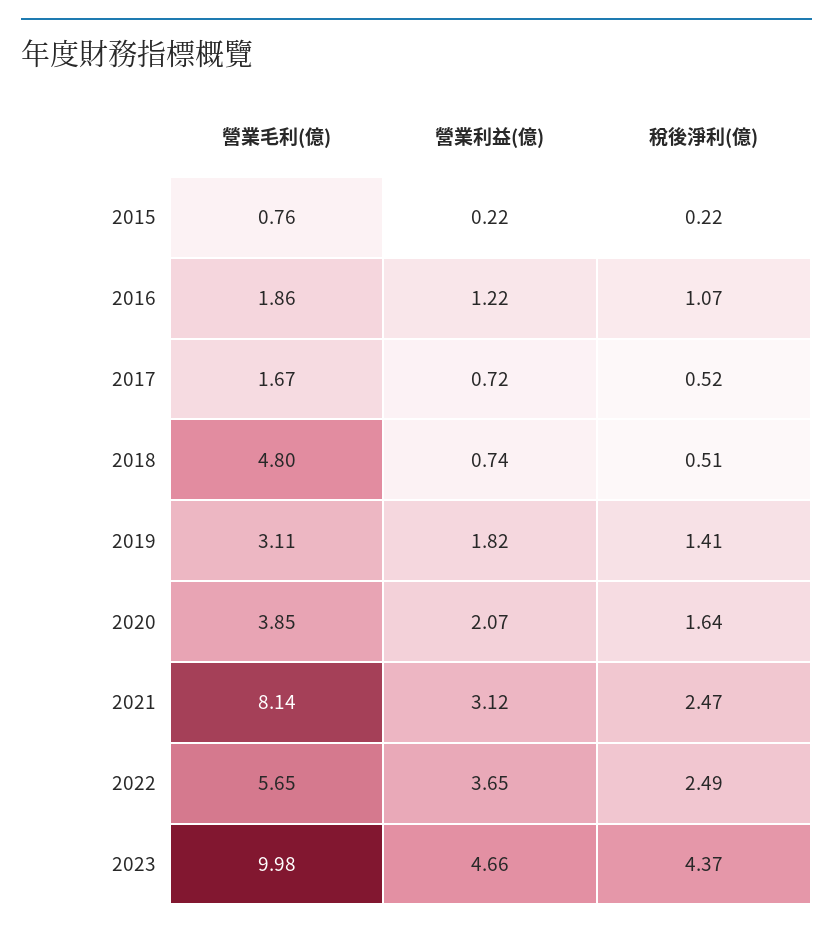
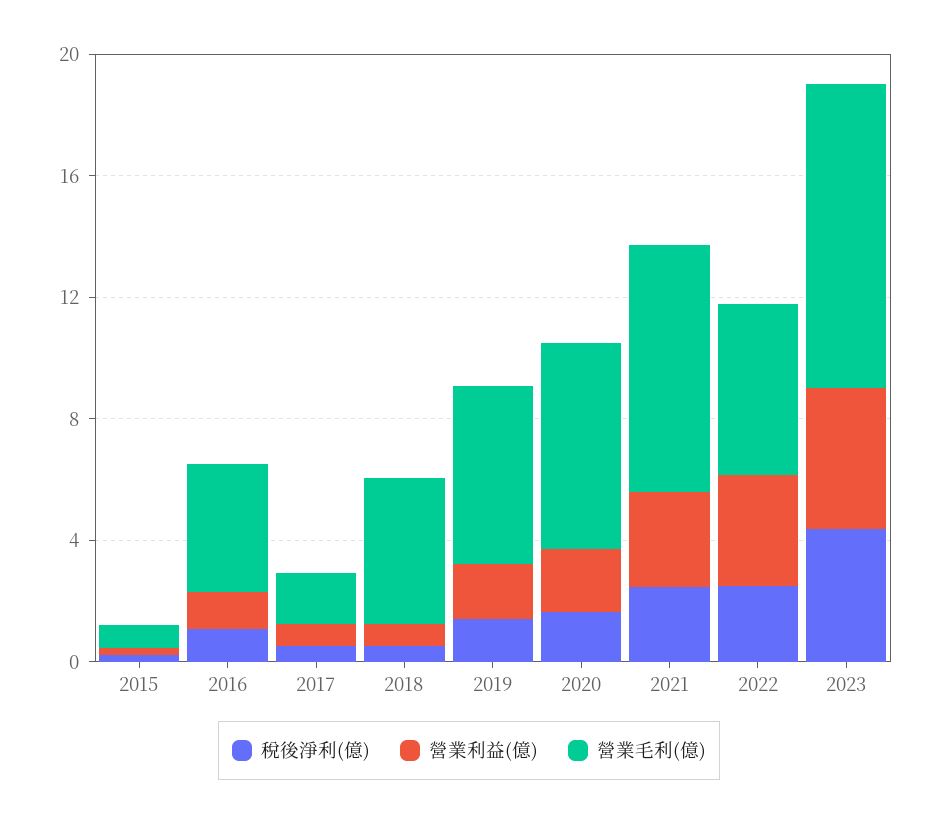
  {
    "營業毛利(億)": {
      "2015": 0.76,
-     "2016": 1.86,
+     "2016": 4,
      "2017": 1.67,
      "2018": 4.8,
-     "2019": 3.11,
+     "2019": 6,
-     "2020": 3.85,
+     "2020": 7,
      "2021": 8.14,
      "2022": 5.65,
      "2023": 9.98
    },
    "營業利益(億)": {
      "2015": 0.22,
      "2016": 1.22,
      "2017": 0.72,
      "2018": 0.74,
      "2019": 1.82,
      "2020": 2.07,
      "2021": 3.12,
      "2022": 3.65,
      "2023": 4.66
    },
    "稅後淨利(億)": {
      "2015": 0.22,
      "2016": 1.07,
      "2017": 0.52,
      "2018": 0.51,
      "2019": 1.41,
      "2020": 1.64,
      "2021": 2.47,
      "2022": 2.49,
      "2023": 4.37
    }
  }

